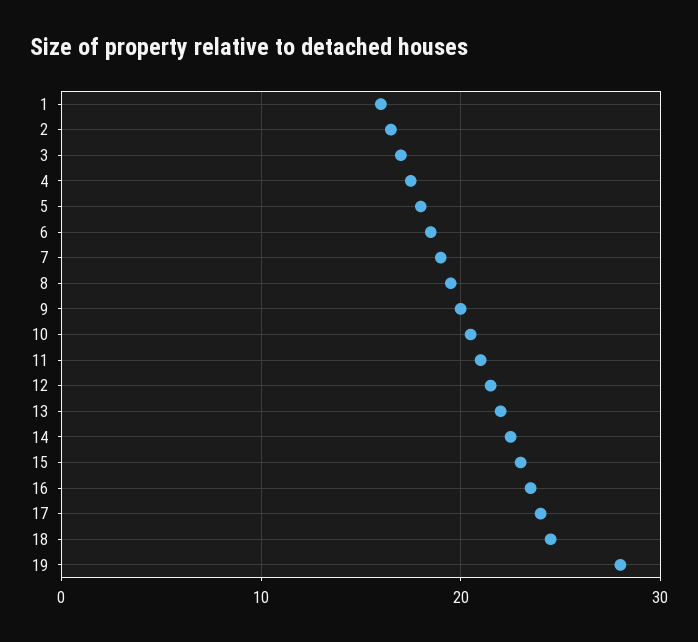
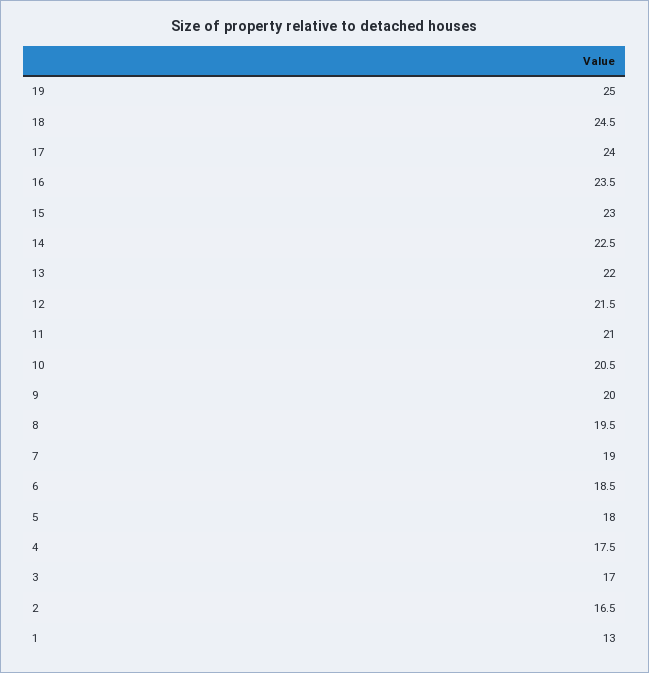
  {
-   "1": 16,
+   "1": 13,
    "2": 16.5,
    "3": 17,
    "4": 17.5,
    "5": 18,
    "6": 18.5,
    "7": 19,
    "8": 19.5,
    "9": 20,
    "10": 20.5,
    "11": 21,
    "12": 21.5,
    "13": 22,
    "14": 22.5,
    "15": 23,
    "16": 23.5,
    "17": 24,
    "18": 24.5,
-   "19": 28
+   "19": 25
  }

